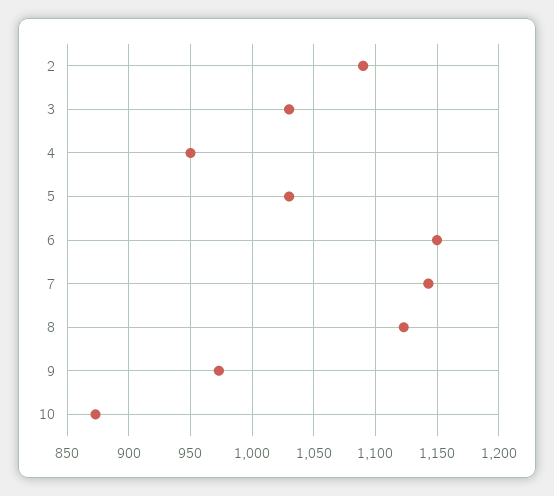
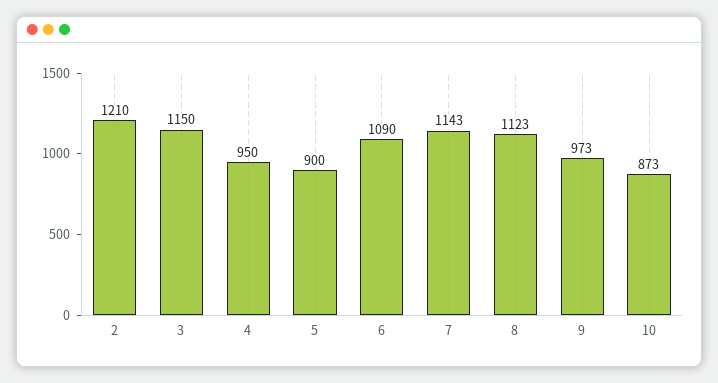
  {
-   "2": 1090,
+   "2": 1210,
-   "3": 1030,
+   "3": 1150,
    "4": 950,
-   "5": 1030,
+   "5": 900,
-   "6": 1150,
+   "6": 1090,
    "7": 1143,
    "8": 1123,
    "9": 973,
    "10": 873
  }

